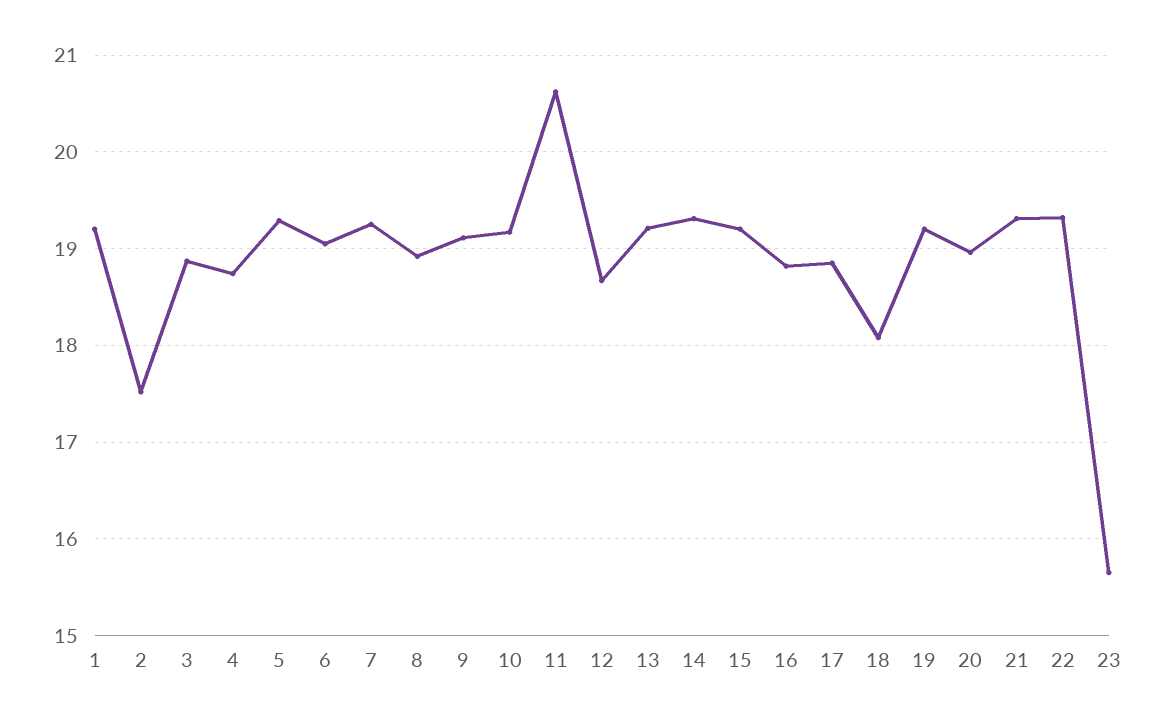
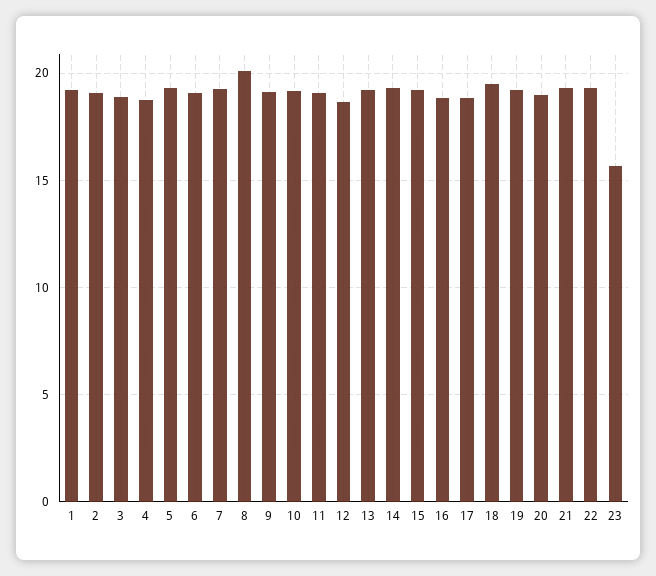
  {
    "1": 19.2,
-   "2": 17.5,
+   "2": 19,
    "3": 18.9,
    "4": 18.7,
    "5": 19.3,
    "6": 19.1,
    "7": 19.3,
-   "8": 18.9,
+   "8": 20,
    "9": 19.1,
    "10": 19.2,
-   "11": 20.6,
+   "11": 19,
    "12": 18.7,
    "13": 19.2,
    "14": 19.3,
    "15": 19.2,
    "16": 18.8,
    "17": 18.9,
-   "18": 18.1,
+   "18": 19.5,
    "19": 19.2,
    "20": 19,
    "21": 19.3,
    "22": 19.3,
    "23": 15.7
  }

